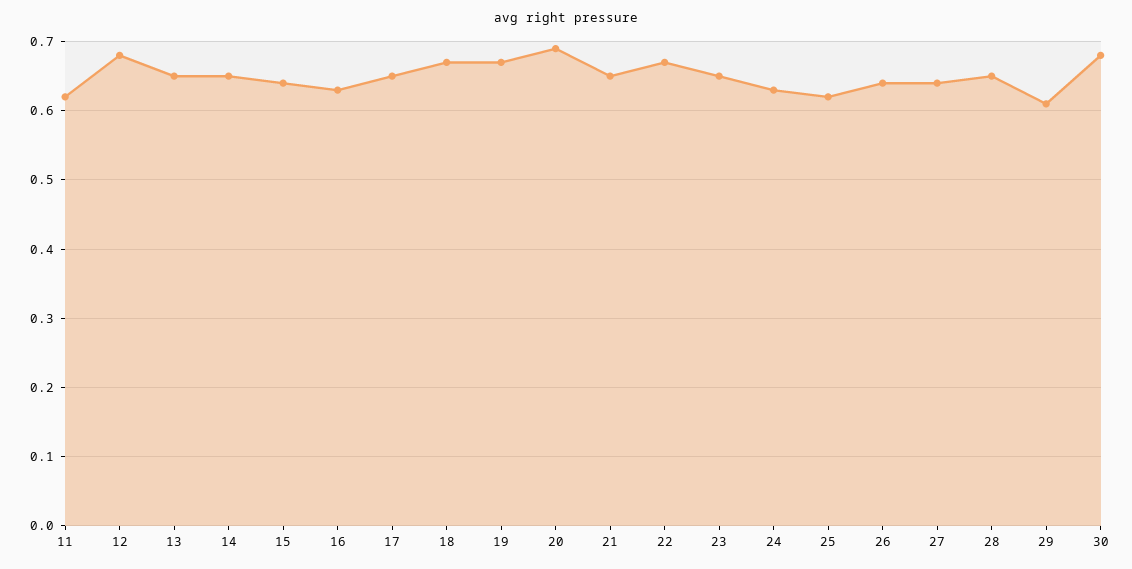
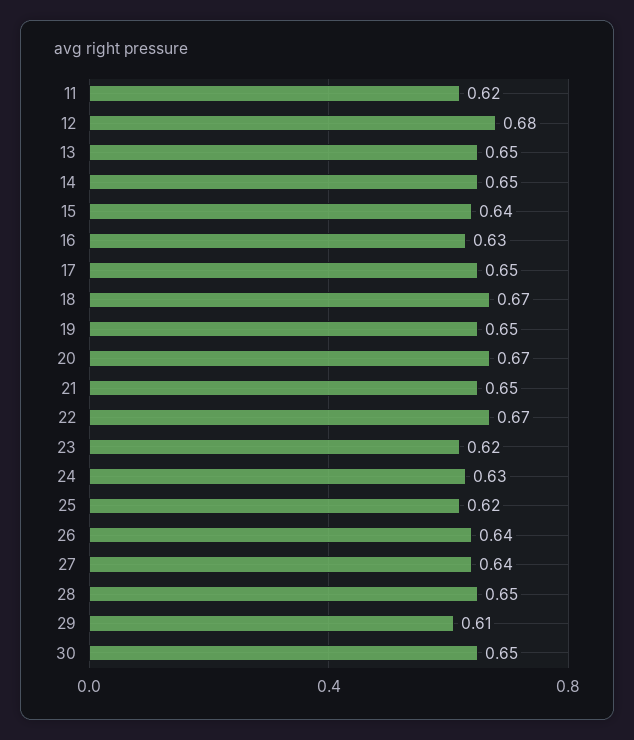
  {
    "11": 0.62,
    "12": 0.68,
    "13": 0.65,
    "14": 0.65,
    "15": 0.64,
    "16": 0.63,
    "17": 0.65,
    "18": 0.67,
-   "19": 0.67,
+   "19": 0.65,
-   "20": 0.69,
+   "20": 0.67,
    "21": 0.65,
    "22": 0.67,
-   "23": 0.65,
+   "23": 0.62,
    "24": 0.63,
    "25": 0.62,
    "26": 0.64,
    "27": 0.64,
    "28": 0.65,
    "29": 0.61,
-   "30": 0.68
+   "30": 0.65
  }

